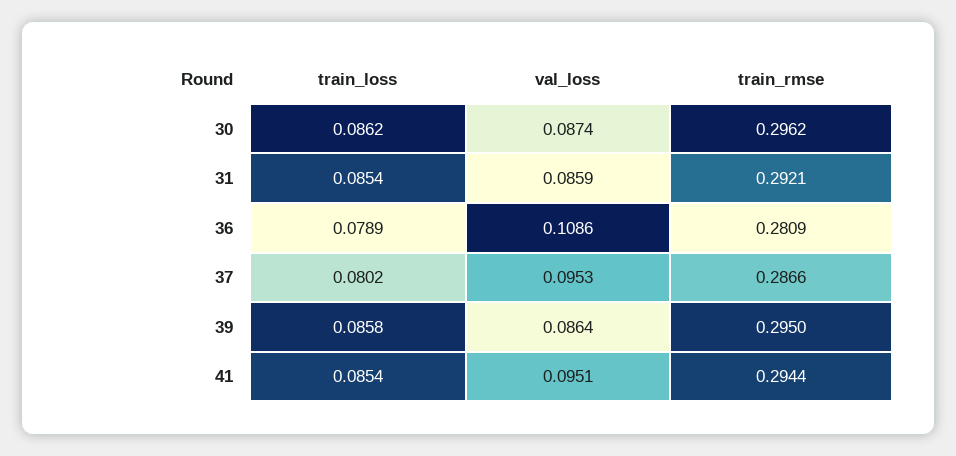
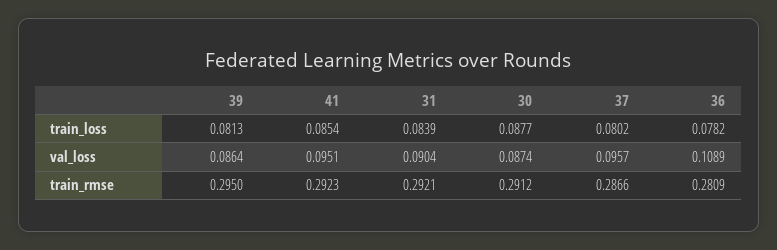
  {
    "train_loss": {
-     "30": 0.0862,
+     "30": 0.0877,
-     "31": 0.0854,
+     "31": 0.0839,
-     "36": 0.0789,
+     "36": 0.0782,
      "37": 0.0802,
-     "39": 0.0858,
+     "39": 0.0813,
      "41": 0.0854
    },
    "val_loss": {
      "30": 0.0874,
-     "31": 0.0859,
+     "31": 0.0904,
-     "36": 0.1086,
+     "36": 0.1089,
-     "37": 0.0953,
+     "37": 0.0957,
      "39": 0.0864,
      "41": 0.0951
    },
    "train_rmse": {
-     "30": 0.2962,
+     "30": 0.2912,
      "31": 0.2921,
      "36": 0.2809,
      "37": 0.2866,
      "39": 0.295,
-     "41": 0.2944
+     "41": 0.2923
    }
  }

